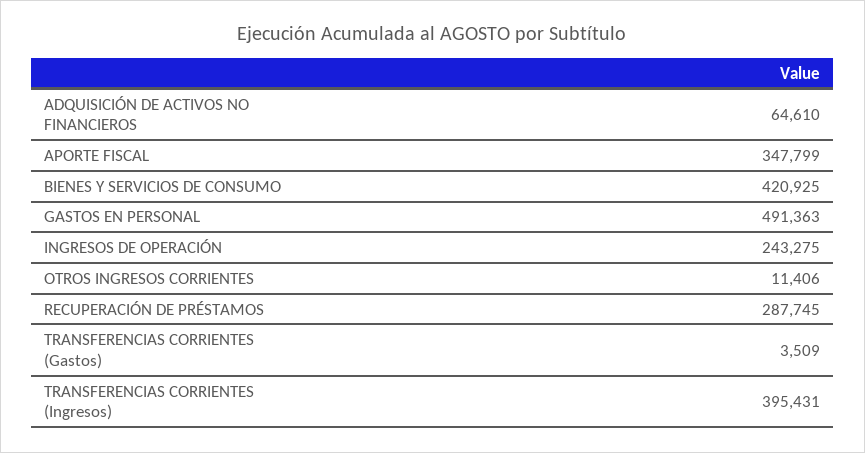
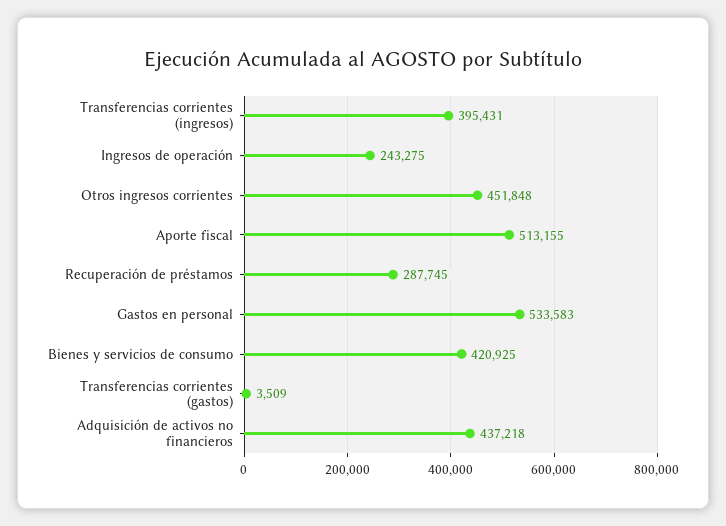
  {
-   "ADQUISICIÓN DE ACTIVOS NO FINANCIEROS": 64610,
+   "ADQUISICIÓN DE ACTIVOS NO FINANCIEROS": 437218,
-   "APORTE FISCAL": 347799,
+   "APORTE FISCAL": 513155,
    "BIENES Y SERVICIOS DE CONSUMO": 420925,
-   "GASTOS EN PERSONAL": 491363,
+   "GASTOS EN PERSONAL": 533583,
    "INGRESOS DE OPERACIÓN": 243275,
-   "OTROS INGRESOS CORRIENTES": 11406,
+   "OTROS INGRESOS CORRIENTES": 451848,
    "RECUPERACIÓN DE PRÉSTAMOS": 287745,
    "TRANSFERENCIAS CORRIENTES (Gastos)": 3509,
    "TRANSFERENCIAS CORRIENTES (Ingresos)": 395431
  }

